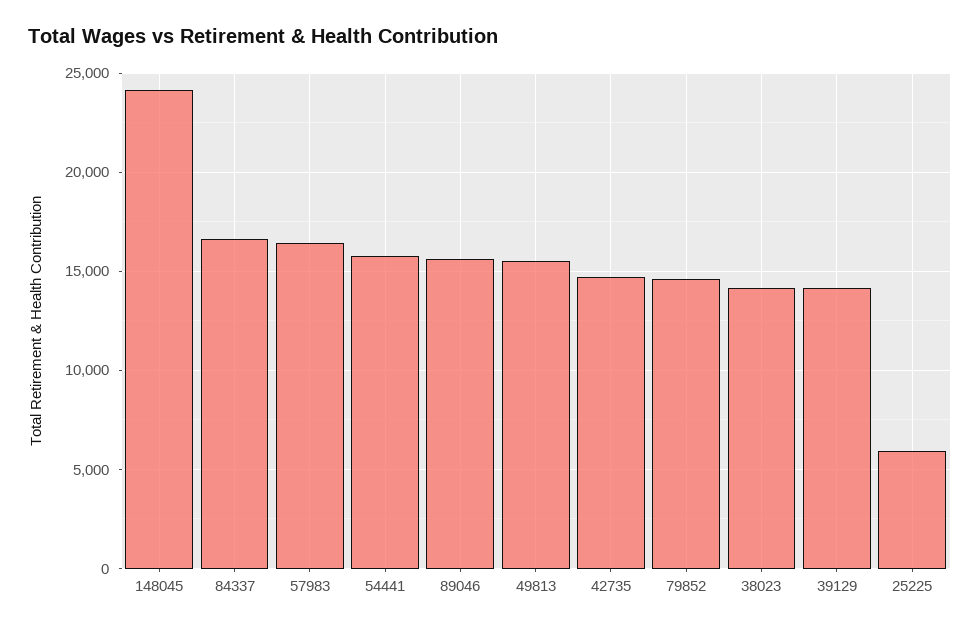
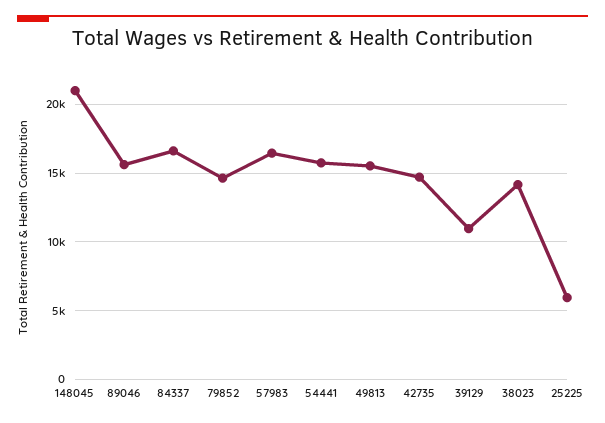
  {
-   "148045": 24000,
+   "148045": 21000,
    "84337": 16500,
    "57983": 16500,
    "54441": 15500,
    "89046": 15500,
    "49813": 15500,
    "42735": 14500,
    "79852": 14500,
    "38023": 14000,
-   "39129": 14000,
+   "39129": 11000,
    "25225": 6000
  }

